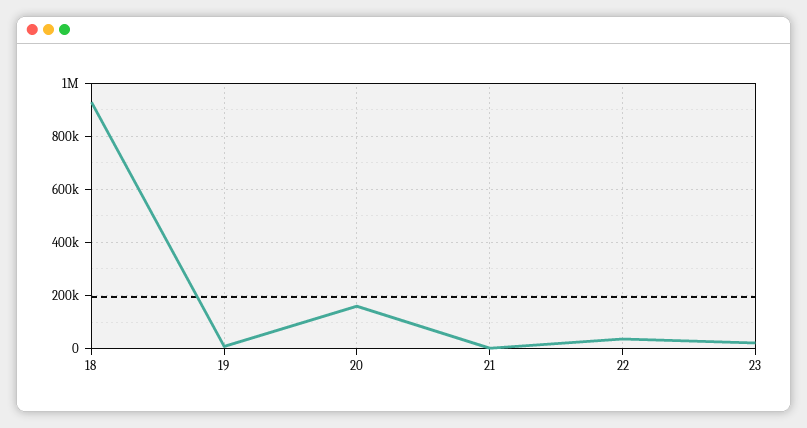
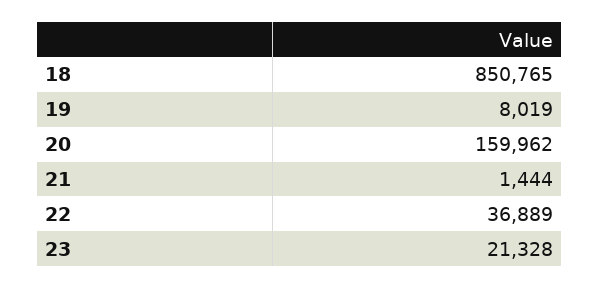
  {
-   "18": 925000,
+   "18": 850765,
    "19": 8019,
    "20": 159962,
    "21": 1444,
    "22": 36889,
    "23": 21328
  }

